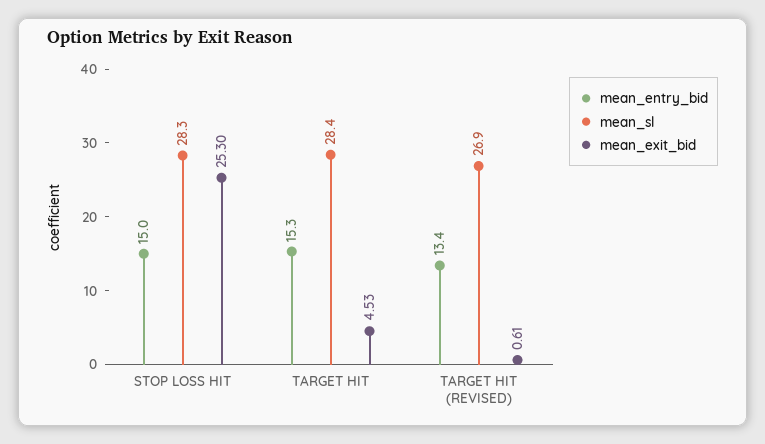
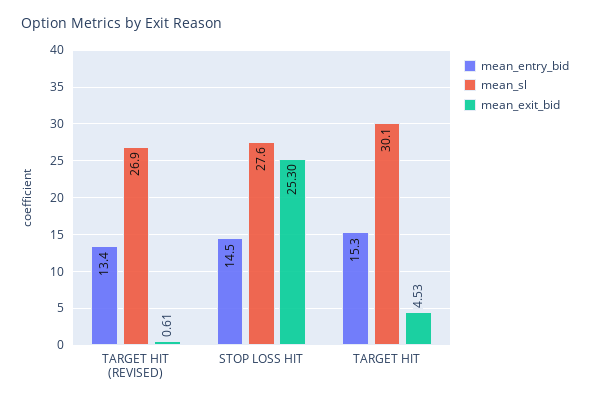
  {
    "mean_entry_bid": {
-     "STOP LOSS HIT": 15,
+     "STOP LOSS HIT": 14.5,
      "TARGET HIT": 15.3,
      "TARGET HIT (REVISED)": 13.4
    },
    "mean_sl": {
-     "STOP LOSS HIT": 28.3,
+     "STOP LOSS HIT": 27.6,
-     "TARGET HIT": 28.4,
+     "TARGET HIT": 30.1,
      "TARGET HIT (REVISED)": 26.9
    },
    "mean_exit_bid": {
      "STOP LOSS HIT": 25.3,
      "TARGET HIT": 4.53,
      "TARGET HIT (REVISED)": 0.61
    }
  }

